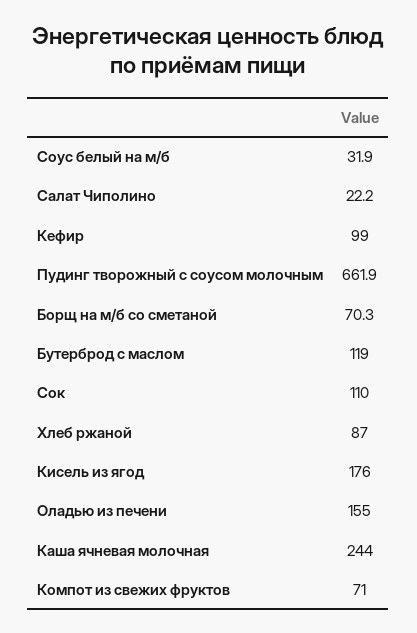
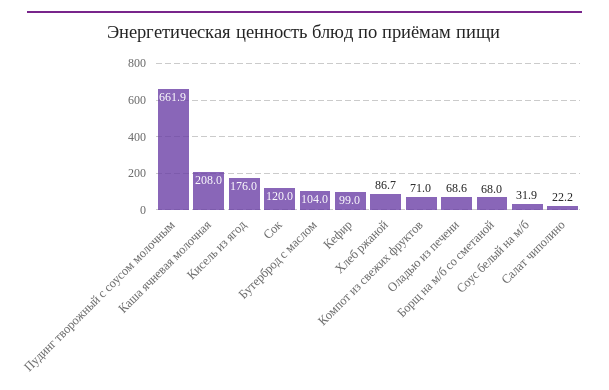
  {
    "Соус белый на м/б": 31.9,
    "Салат Чиполино": 22.2,
    "Кефир": 99,
    "Пудинг творожный с соусом молочным": 661.9,
-   "Борщ на м/б со сметаной": 70.3,
+   "Борщ на м/б со сметаной": 68,
-   "Бутерброд с маслом": 119,
+   "Бутерброд с маслом": 104,
-   "Сок": 110,
+   "Сок": 120,
-   "Хлеб ржаной": 87,
+   "Хлеб ржаной": 86.7,
    "Кисель из ягод": 176,
-   "Оладью из печени": 155,
+   "Оладью из печени": 68.6,
-   "Каша ячневая молочная": 244,
+   "Каша ячневая молочная": 208,
    "Компот из свежих фруктов": 71
  }

